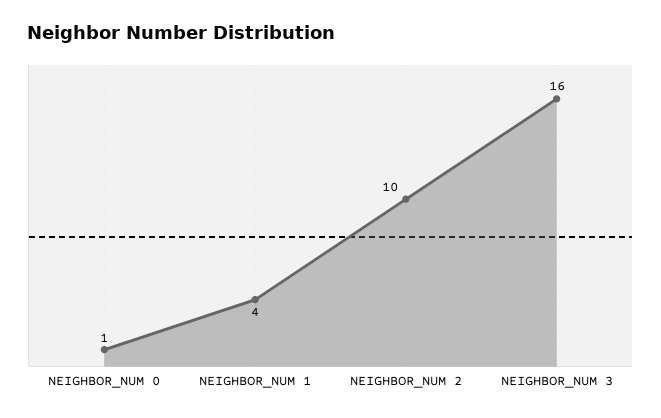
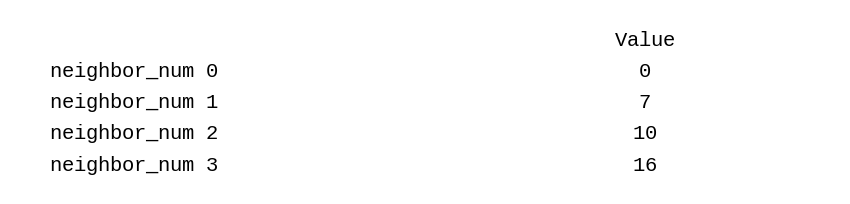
  {
-   "NEIGHBOR_NUM 0": 1,
+   "NEIGHBOR_NUM 0": 0,
-   "NEIGHBOR_NUM 1": 4,
+   "NEIGHBOR_NUM 1": 7,
    "NEIGHBOR_NUM 2": 10,
    "NEIGHBOR_NUM 3": 16
  }

